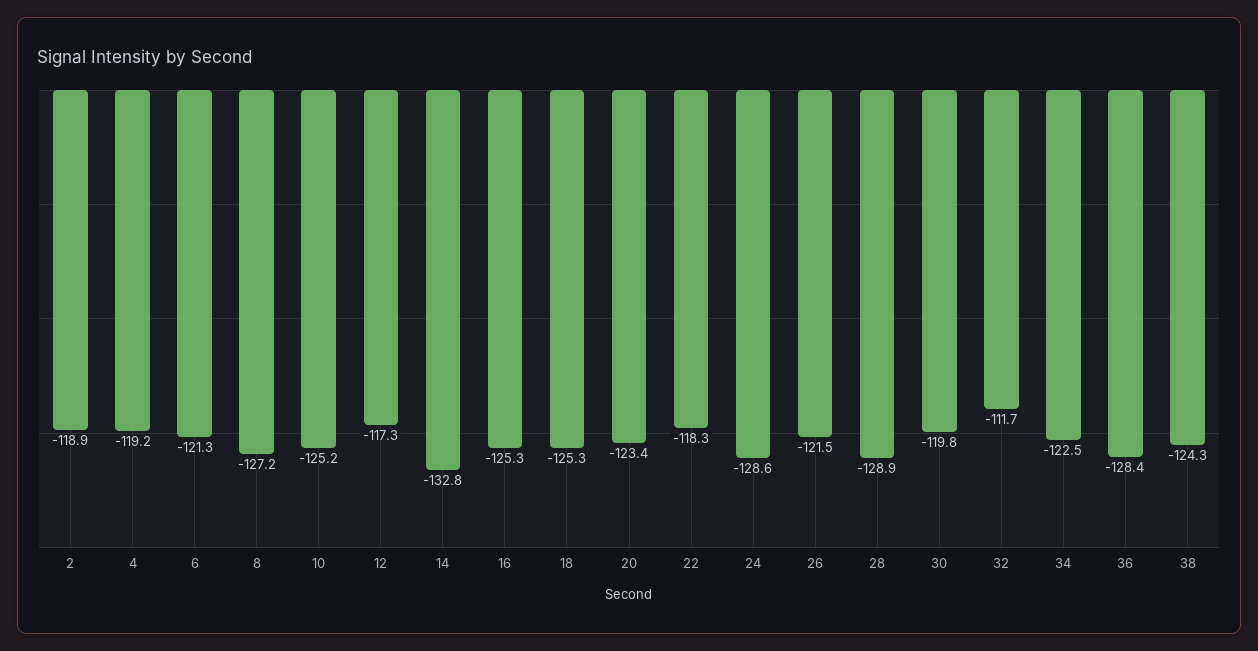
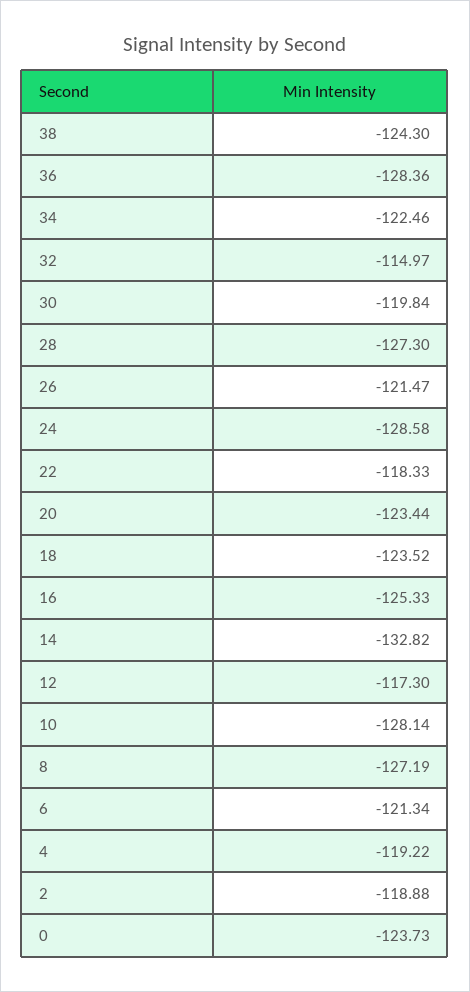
  {
    "2": -118.88,
    "4": -119.22,
    "6": -121.34,
    "8": -127.19,
-   "10": -125.2,
+   "10": -128.14,
    "12": -117.3,
    "14": -132.82,
    "16": -125.33,
-   "18": -125.3,
+   "18": -123.52,
    "20": -123.44,
    "22": -118.33,
    "24": -128.58,
    "26": -121.47,
-   "28": -128.9,
+   "28": -127.3,
    "30": -119.84,
-   "32": -111.7,
+   "32": -114.97,
    "34": -122.46,
    "36": -128.36,
-   "38": -124.3
+   "38": -124.3,
+   "0": -123.73
  }

